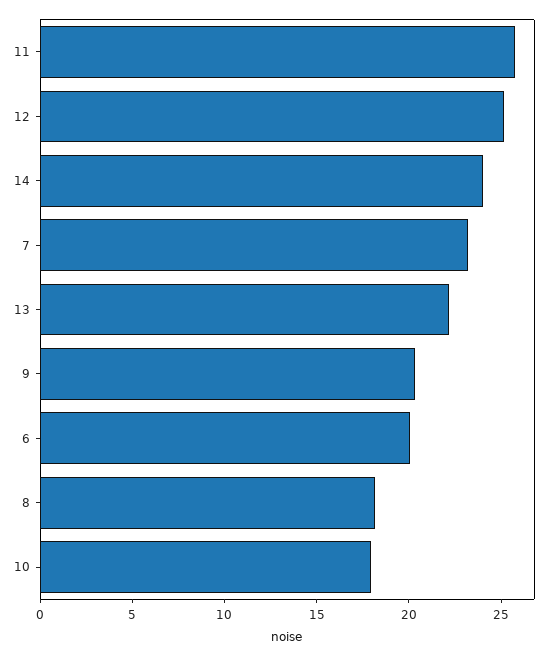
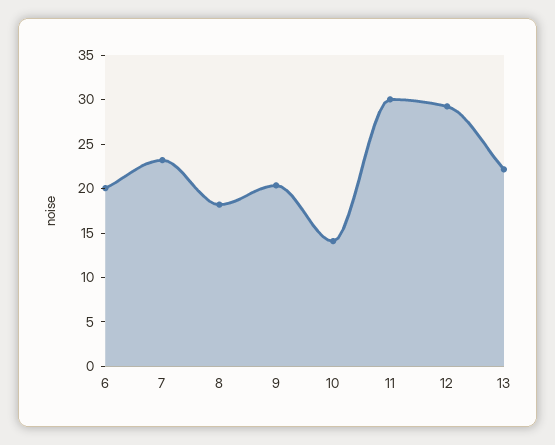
  {
-   "11": 26,
+   "11": 30,
-   "12": 25,
+   "12": 29,
-   "14": 24,
    "7": 23,
    "13": 22,
    "9": 20,
    "6": 20,
    "8": 18,
-   "10": 18
+   "10": 14
  }

